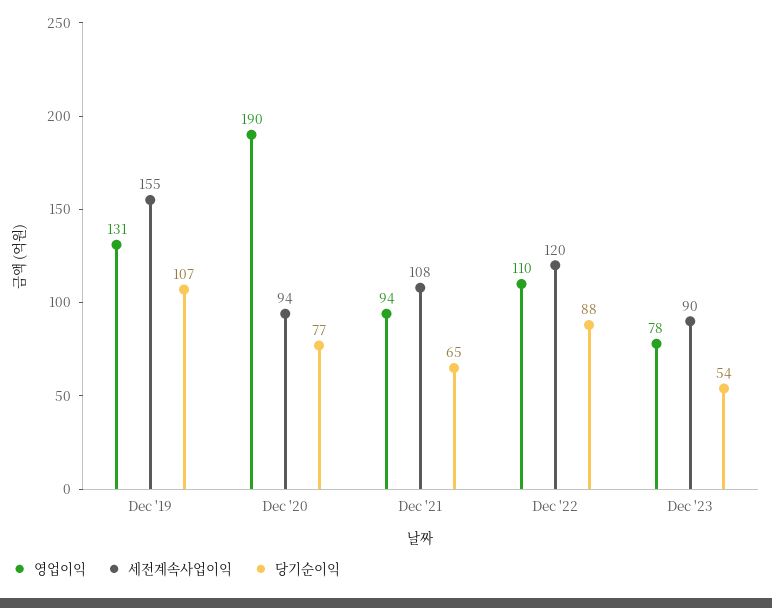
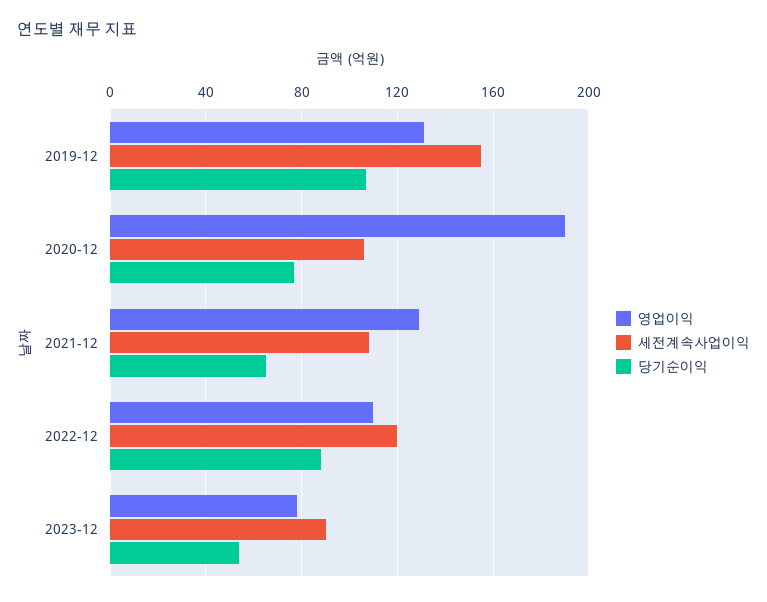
  {
    "영업이익": {
      "Dec '19": 131,
      "Dec '20": 190,
-     "Dec '21": 94,
+     "Dec '21": 130,
      "Dec '22": 110,
      "Dec '23": 78
    },
    "세전계속사업이익": {
      "Dec '19": 155,
-     "Dec '20": 94,
+     "Dec '20": 105,
      "Dec '21": 108,
      "Dec '22": 120,
      "Dec '23": 90
    },
    "당기순이익": {
      "Dec '19": 107,
      "Dec '20": 77,
      "Dec '21": 65,
      "Dec '22": 88,
      "Dec '23": 54
    }
  }

